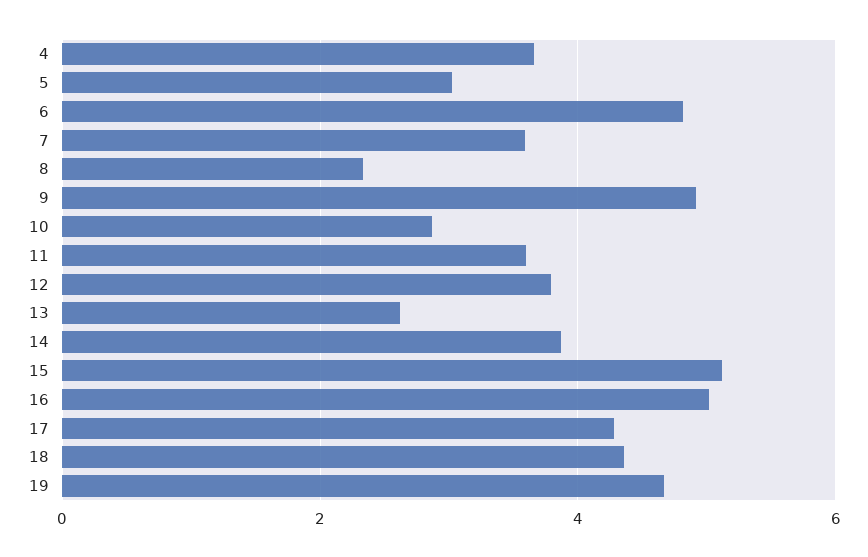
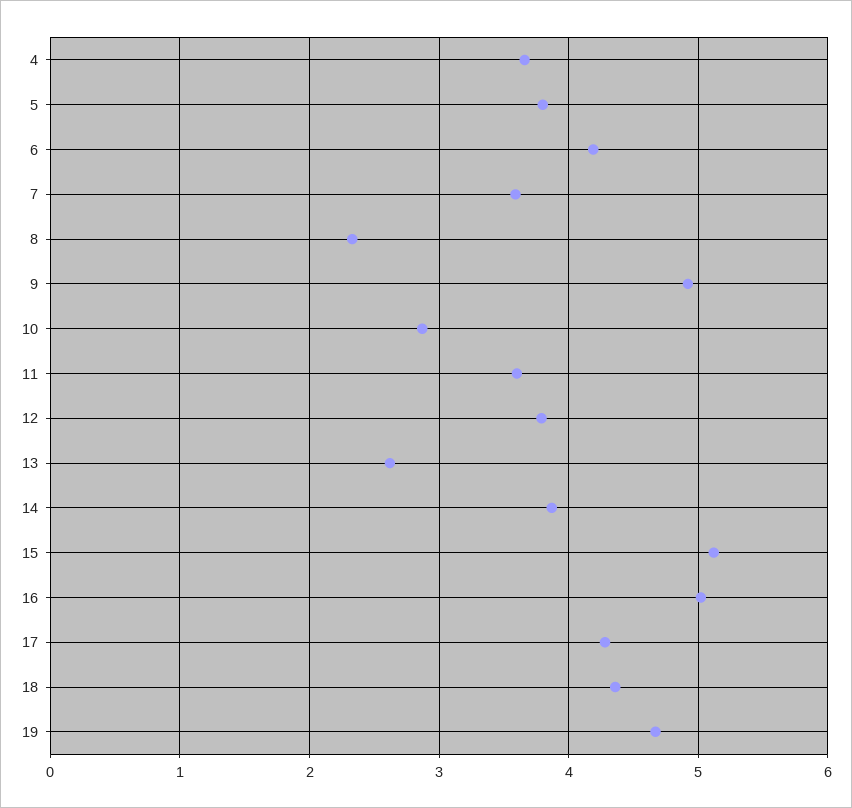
  {
    "4": 3.7,
-   "5": 3,
+   "5": 3.8,
-   "6": 4.8,
+   "6": 4.2,
    "7": 3.6,
    "8": 2.3,
    "9": 4.9,
    "10": 2.9,
    "11": 3.6,
    "12": 3.8,
    "13": 2.6,
    "14": 3.9,
    "15": 5.1,
    "16": 5,
    "17": 4.3,
    "18": 4.4,
    "19": 4.7
  }

